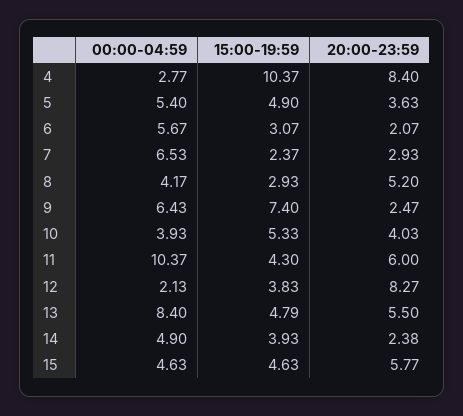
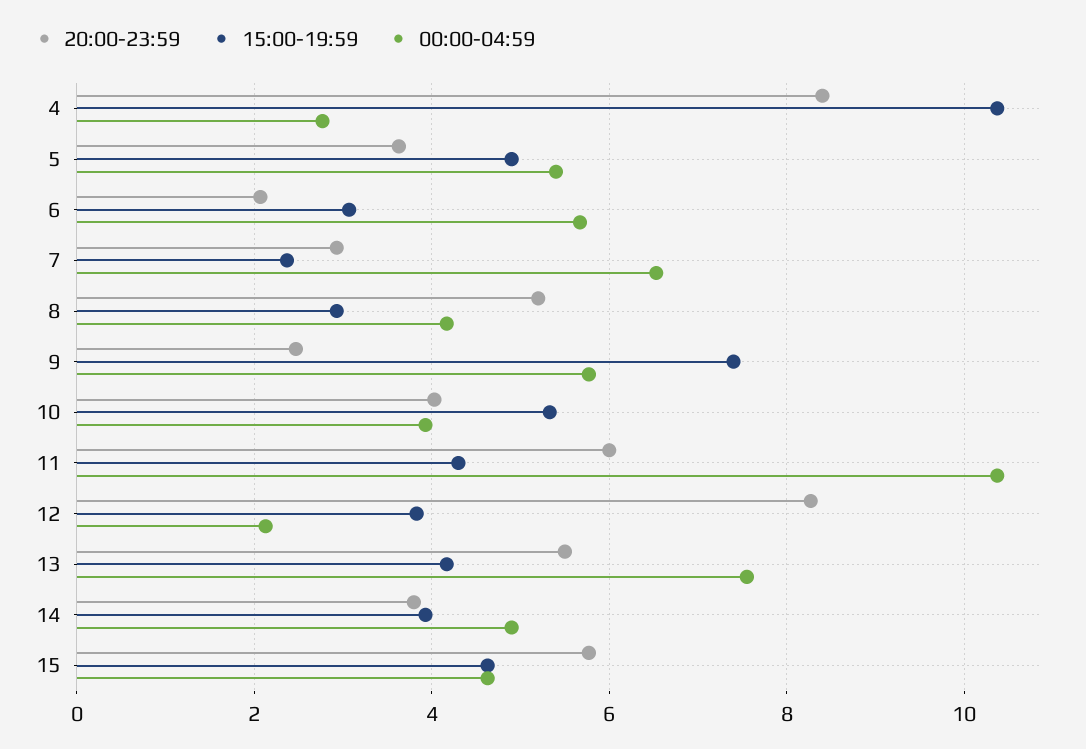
  {
    "00:00-04:59": {
      "4": 2.77,
      "5": 5.4,
      "6": 5.67,
      "7": 6.53,
      "8": 4.17,
-     "9": 6.43,
+     "9": 5.8,
      "10": 3.93,
      "11": 10.37,
      "12": 2.13,
-     "13": 8.4,
+     "13": 7.6,
      "14": 4.9,
      "15": 4.63
    },
    "15:00-19:59": {
      "4": 10.37,
      "5": 4.9,
      "6": 3.07,
      "7": 2.37,
      "8": 2.93,
      "9": 7.4,
      "10": 5.33,
      "11": 4.3,
      "12": 3.83,
-     "13": 4.79,
+     "13": 4.2,
      "14": 3.93,
      "15": 4.63
    },
    "20:00-23:59": {
      "4": 8.4,
      "5": 3.63,
      "6": 2.07,
      "7": 2.93,
      "8": 5.2,
      "9": 2.47,
      "10": 4.03,
      "11": 6,
      "12": 8.27,
      "13": 5.5,
-     "14": 2.38,
+     "14": 3.8,
      "15": 5.77
    }
  }

